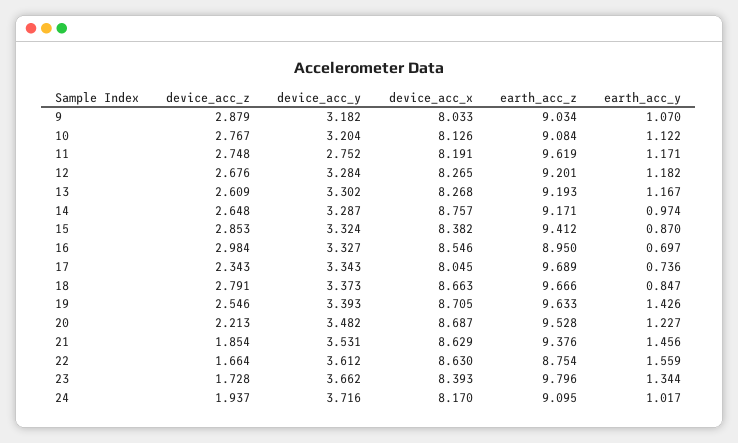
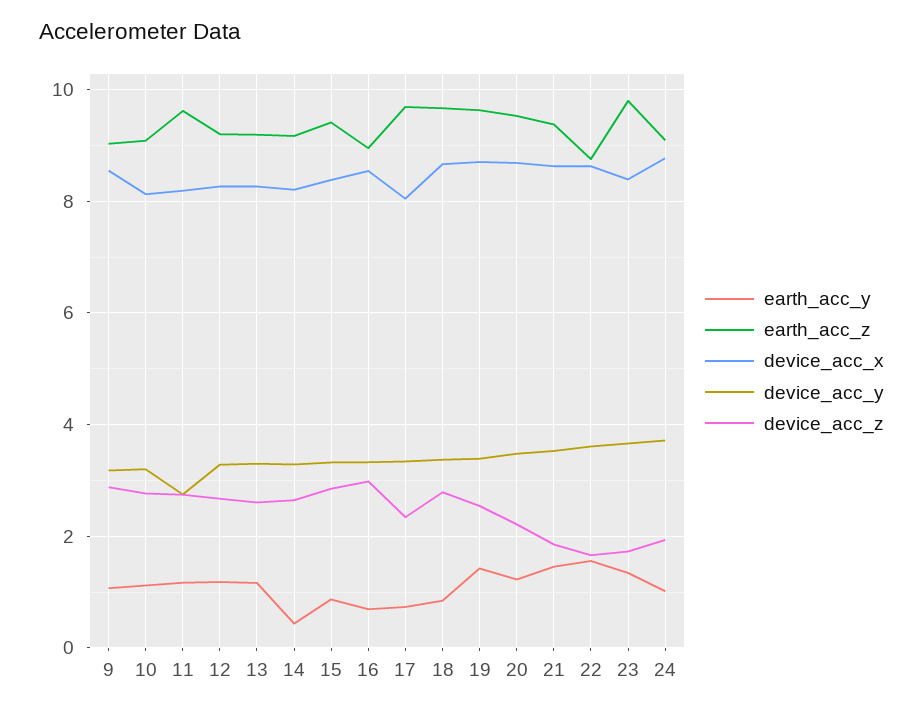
  {
    "device_acc_z": {
      "9": 2.879,
      "10": 2.767,
      "11": 2.748,
      "12": 2.676,
      "13": 2.609,
      "14": 2.648,
      "15": 2.853,
      "16": 2.984,
      "17": 2.343,
      "18": 2.791,
      "19": 2.546,
      "20": 2.213,
      "21": 1.854,
      "22": 1.664,
      "23": 1.728,
      "24": 1.937
    },
    "device_acc_y": {
      "9": 3.182,
      "10": 3.204,
      "11": 2.752,
      "12": 3.284,
      "13": 3.302,
      "14": 3.287,
      "15": 3.324,
      "16": 3.327,
      "17": 3.343,
      "18": 3.373,
      "19": 3.393,
      "20": 3.482,
      "21": 3.531,
      "22": 3.612,
      "23": 3.662,
      "24": 3.716
    },
    "device_acc_x": {
-     "9": 8.033,
+     "9": 8.6,
      "10": 8.126,
      "11": 8.191,
      "12": 8.265,
      "13": 8.268,
-     "14": 8.757,
+     "14": 8.2,
      "15": 8.382,
      "16": 8.546,
      "17": 8.045,
      "18": 8.663,
      "19": 8.705,
      "20": 8.687,
      "21": 8.629,
      "22": 8.63,
      "23": 8.393,
-     "24": 8.17
+     "24": 8.8
    },
    "earth_acc_z": {
      "9": 9.034,
      "10": 9.084,
      "11": 9.619,
      "12": 9.201,
      "13": 9.193,
      "14": 9.171,
      "15": 9.412,
      "16": 8.95,
      "17": 9.689,
      "18": 9.666,
      "19": 9.633,
      "20": 9.528,
      "21": 9.376,
      "22": 8.754,
      "23": 9.796,
      "24": 9.095
    },
    "earth_acc_y": {
      "9": 1.07,
      "10": 1.122,
      "11": 1.171,
      "12": 1.182,
      "13": 1.167,
-     "14": 0.974,
+     "14": 0.4,
      "15": 0.87,
      "16": 0.697,
      "17": 0.736,
      "18": 0.847,
      "19": 1.426,
      "20": 1.227,
      "21": 1.456,
      "22": 1.559,
      "23": 1.344,
      "24": 1.017
    }
  }

